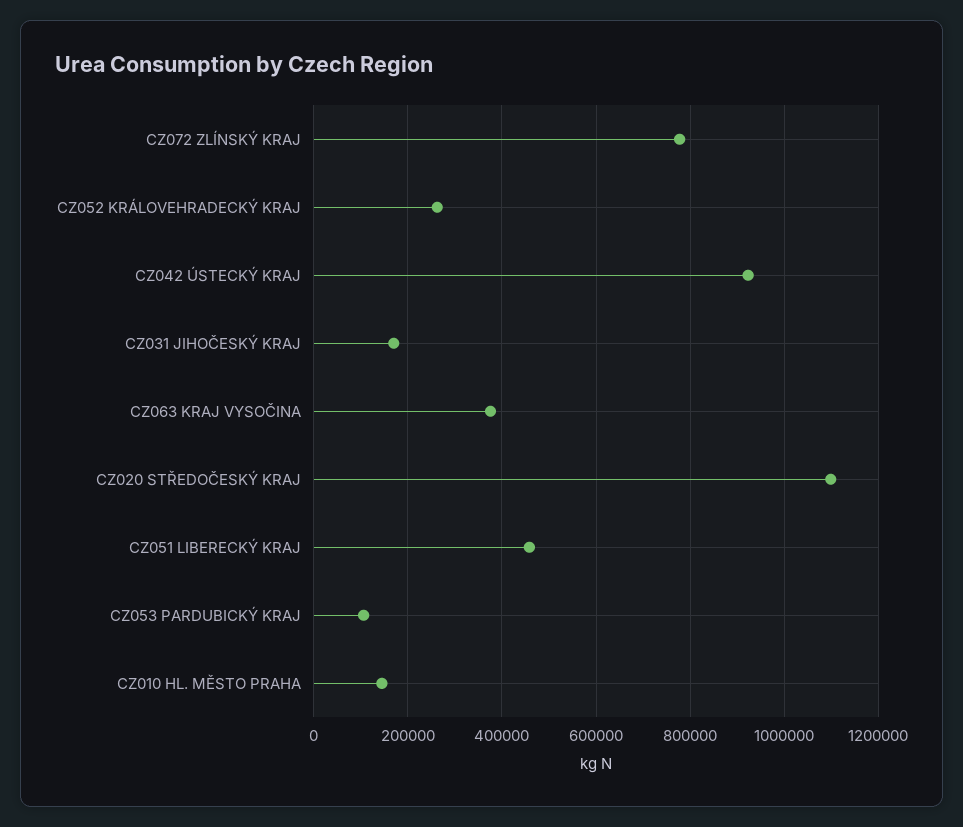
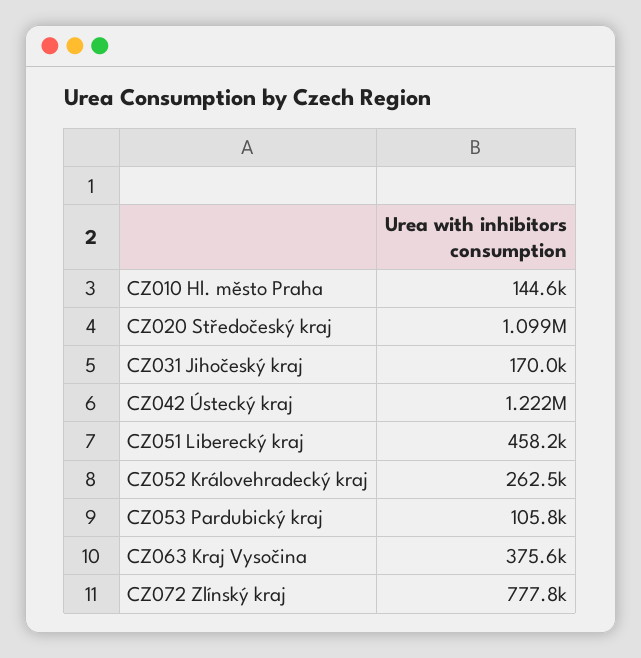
  {
    "CZ072 ZLÍNSKÝ KRAJ": 777800,
    "CZ052 KRÁLOVEHRADECKÝ KRAJ": 262500,
-   "CZ042 ÚSTECKÝ KRAJ": 920000,
+   "CZ042 ÚSTECKÝ KRAJ": 1222000,
    "CZ031 JIHOČESKÝ KRAJ": 170000,
    "CZ063 KRAJ VYSOČINA": 375600,
    "CZ020 STŘEDOČESKÝ KRAJ": 1099000,
    "CZ051 LIBERECKÝ KRAJ": 458200,
    "CZ053 PARDUBICKÝ KRAJ": 105800,
    "CZ010 HL. MĚSTO PRAHA": 144600
  }

